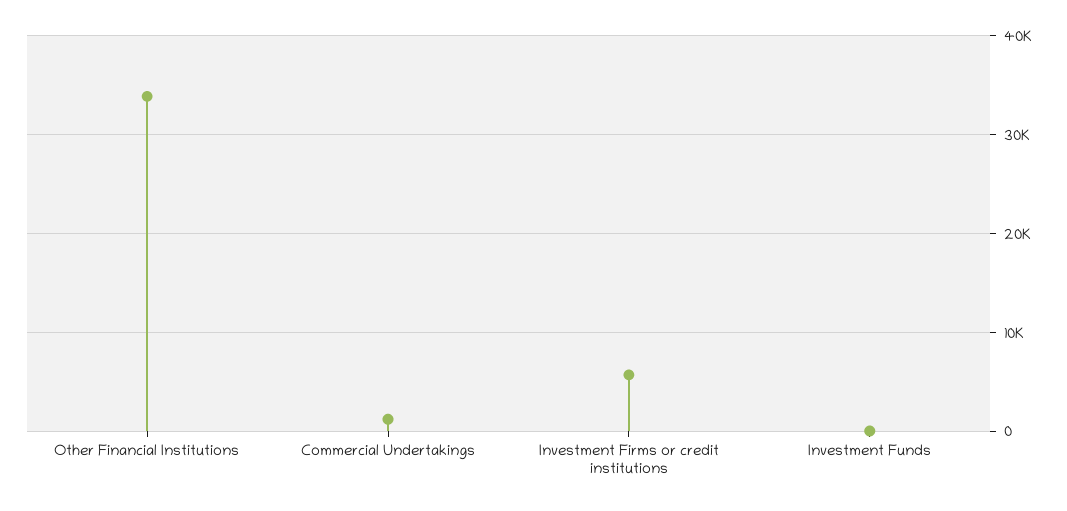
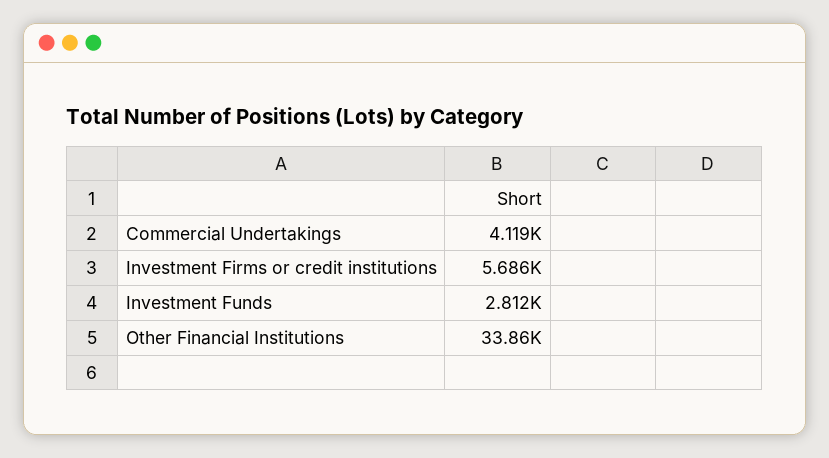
  {
    "Other Financial Institutions": 33860,
-   "Commercial Undertakings": 1000,
+   "Commercial Undertakings": 4119,
    "Investment Firms or credit institutions": 5686,
-   "Investment Funds": 0
+   "Investment Funds": 2812
  }

